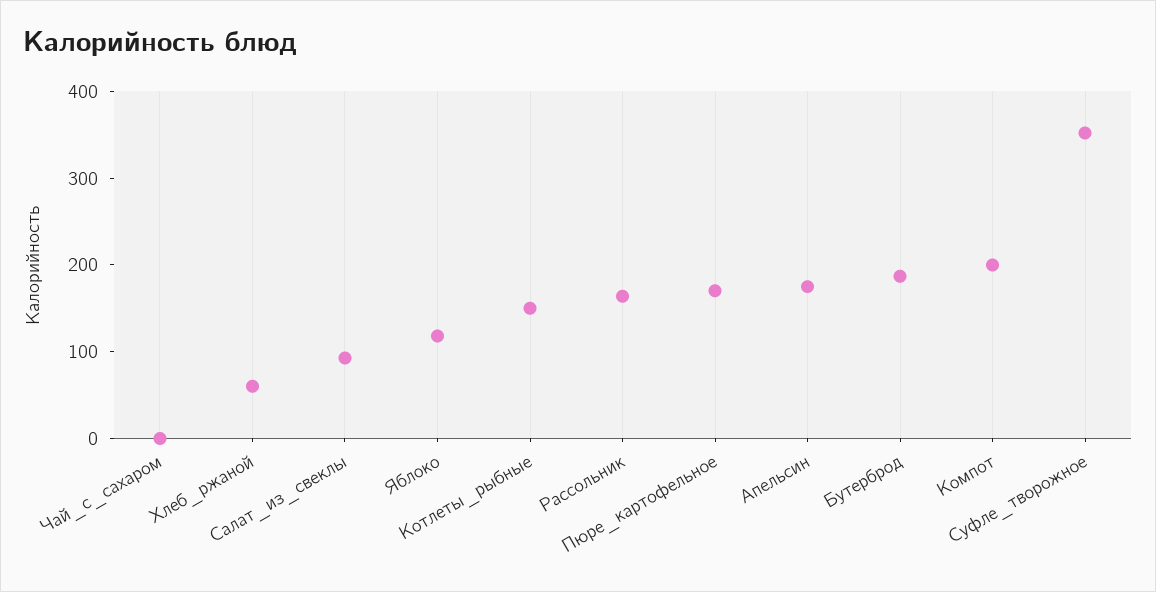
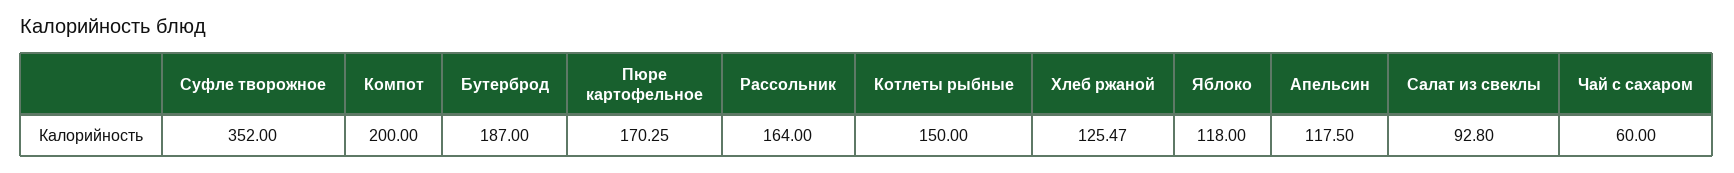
  {
-   "Чай_с_сахаром": 0,
+   "Чай_с_сахаром": 60,
-   "Хлеб_ржаной": 60,
+   "Хлеб_ржаной": 125.47,
    "Салат_из_свеклы": 92.8,
    "Яблоко": 118,
    "Котлеты_рыбные": 150,
    "Рассольник": 164,
    "Пюре_картофельное": 170.25,
-   "Апельсин": 180,
+   "Апельсин": 117.5,
    "Бутерброд": 187,
    "Компот": 200,
    "Суфле_творожное": 352
  }

